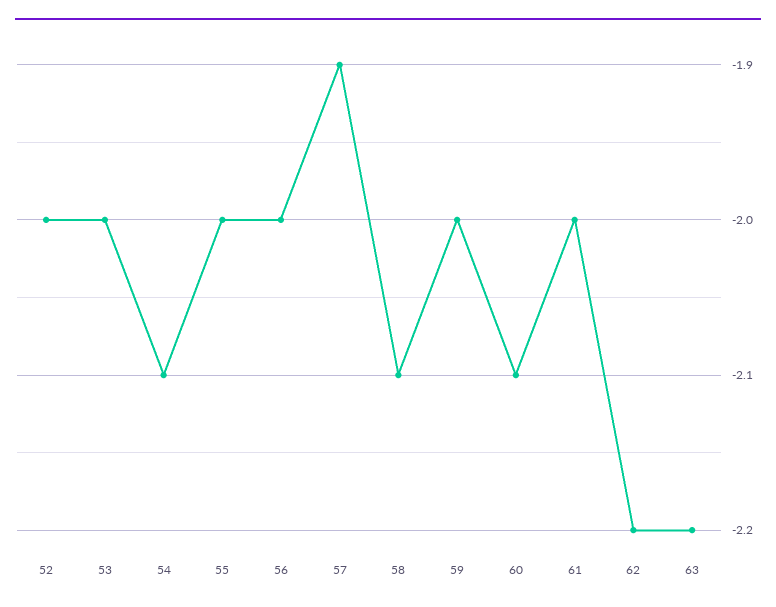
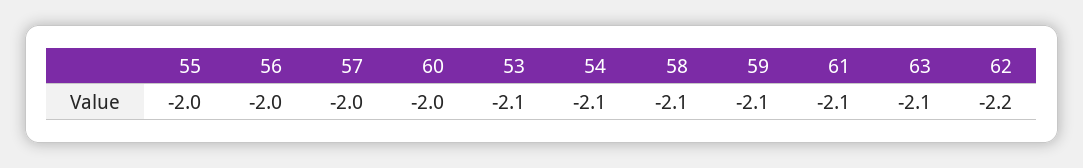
  {
-   "52": -2,
-   "53": -2,
+   "53": -2.1,
    "54": -2.1,
    "55": -2,
    "56": -2,
-   "57": -1.9,
+   "57": -2,
    "58": -2.1,
-   "59": -2,
+   "59": -2.1,
-   "60": -2.1,
+   "60": -2,
-   "61": -2,
+   "61": -2.1,
    "62": -2.2,
-   "63": -2.2
+   "63": -2.1
  }

